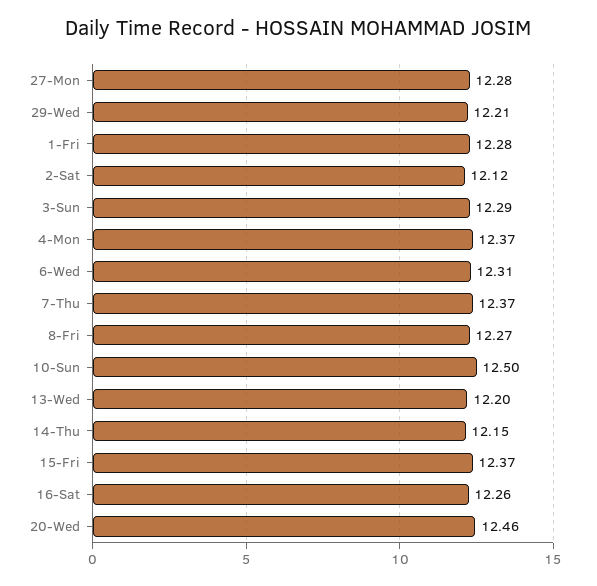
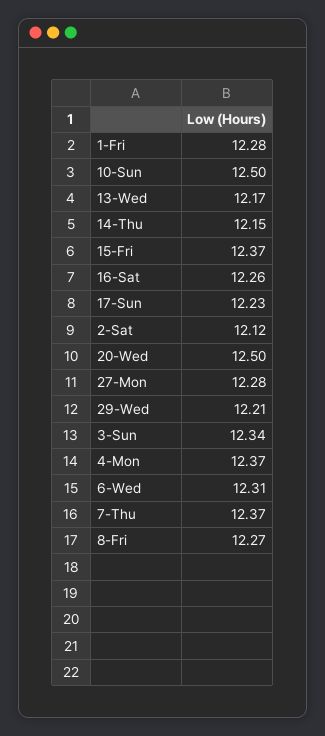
  {
    "27-Mon": 12.28,
    "29-Wed": 12.21,
    "1-Fri": 12.28,
    "2-Sat": 12.12,
-   "3-Sun": 12.29,
+   "3-Sun": 12.34,
    "4-Mon": 12.37,
    "6-Wed": 12.31,
    "7-Thu": 12.37,
    "8-Fri": 12.27,
    "10-Sun": 12.5,
-   "13-Wed": 12.2,
+   "13-Wed": 12.17,
    "14-Thu": 12.15,
    "15-Fri": 12.37,
    "16-Sat": 12.26,
-   "20-Wed": 12.46
+   "20-Wed": 12.5,
+   "17-Sun": 12.23
  }

